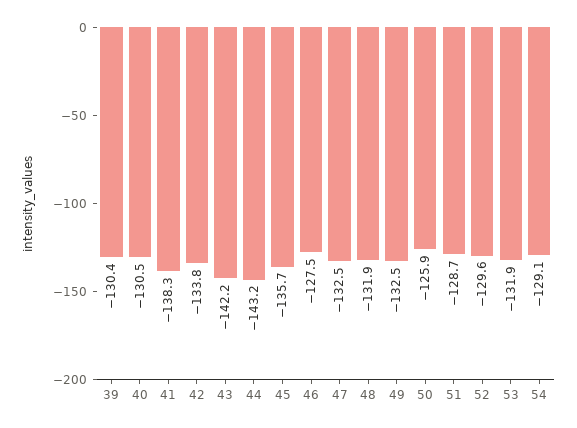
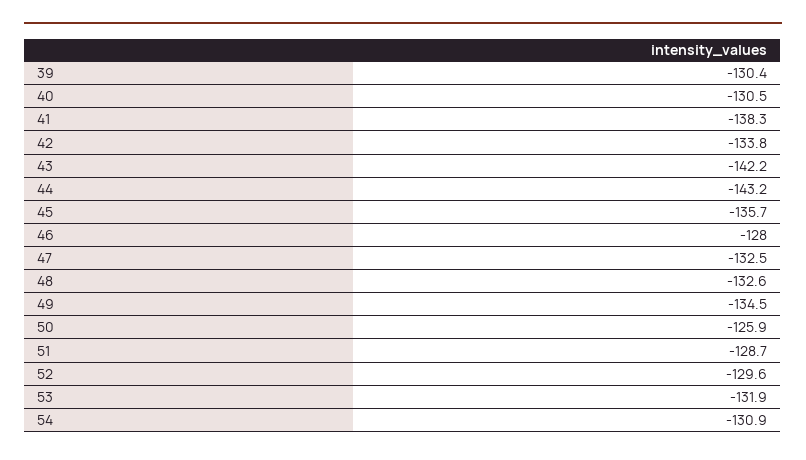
  {
    "39": -130.4,
    "40": -130.5,
    "41": -138.3,
    "42": -133.8,
    "43": -142.2,
    "44": -143.2,
    "45": -135.7,
-   "46": -127.5,
+   "46": -128,
    "47": -132.5,
-   "48": -131.9,
+   "48": -132.6,
-   "49": -132.5,
+   "49": -134.5,
    "50": -125.9,
    "51": -128.7,
    "52": -129.6,
    "53": -131.9,
-   "54": -129.1
+   "54": -130.9
  }

